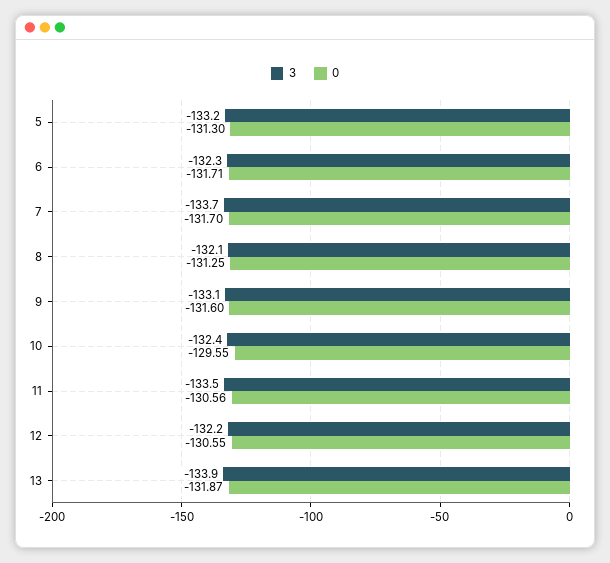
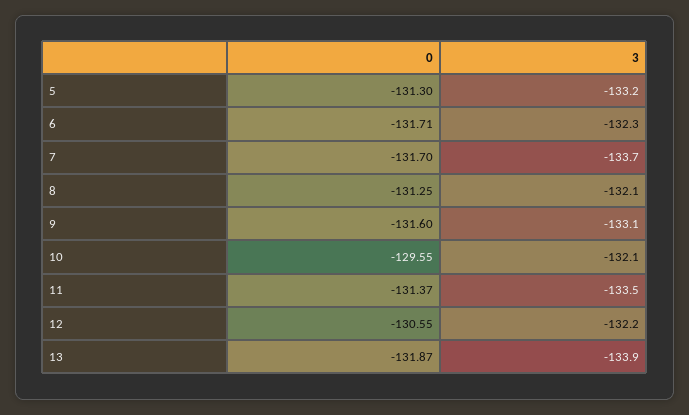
  {
    "3": {
      "5": -133.2,
      "6": -132.3,
      "7": -133.7,
      "8": -132.1,
      "9": -133.1,
-     "10": -132.4,
+     "10": -132.1,
      "11": -133.5,
      "12": -132.2,
      "13": -133.9
    },
    "0": {
      "5": -131.3,
      "6": -131.71,
      "7": -131.7,
      "8": -131.25,
      "9": -131.6,
      "10": -129.55,
-     "11": -130.56,
+     "11": -131.37,
      "12": -130.55,
      "13": -131.87
    }
  }

